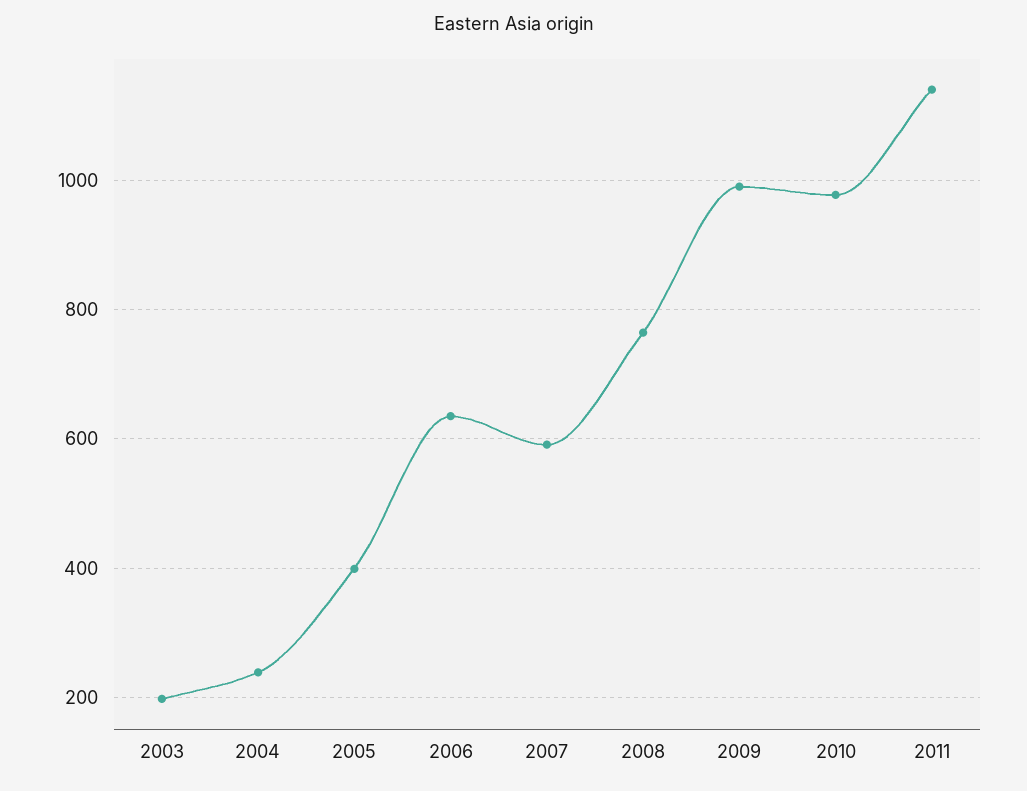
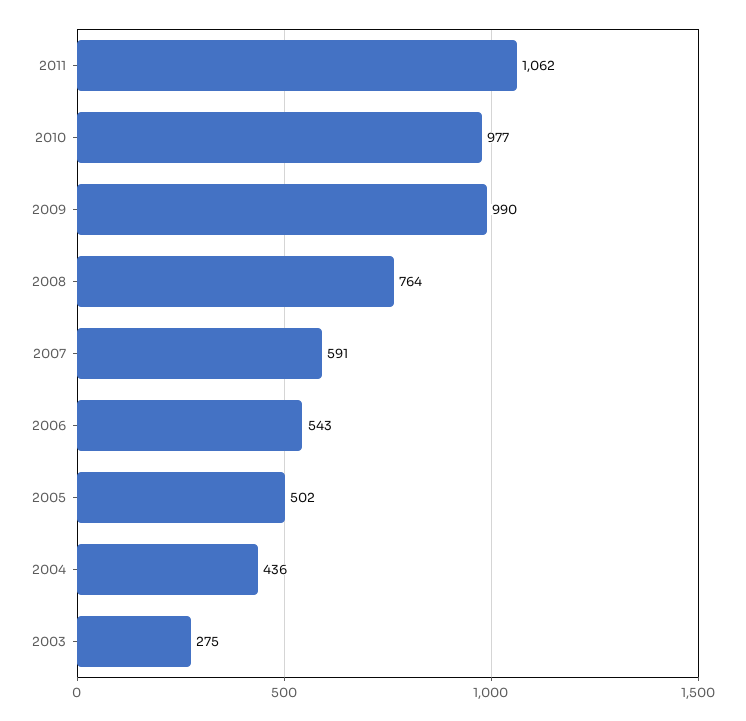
  {
-   "2003": 200,
+   "2003": 275,
-   "2004": 240,
+   "2004": 436,
-   "2005": 400,
+   "2005": 502,
-   "2006": 640,
+   "2006": 543,
    "2007": 591,
    "2008": 764,
    "2009": 990,
    "2010": 977,
-   "2011": 1140
+   "2011": 1062
  }

